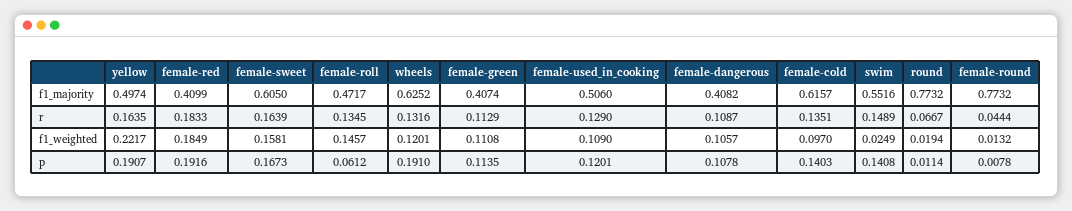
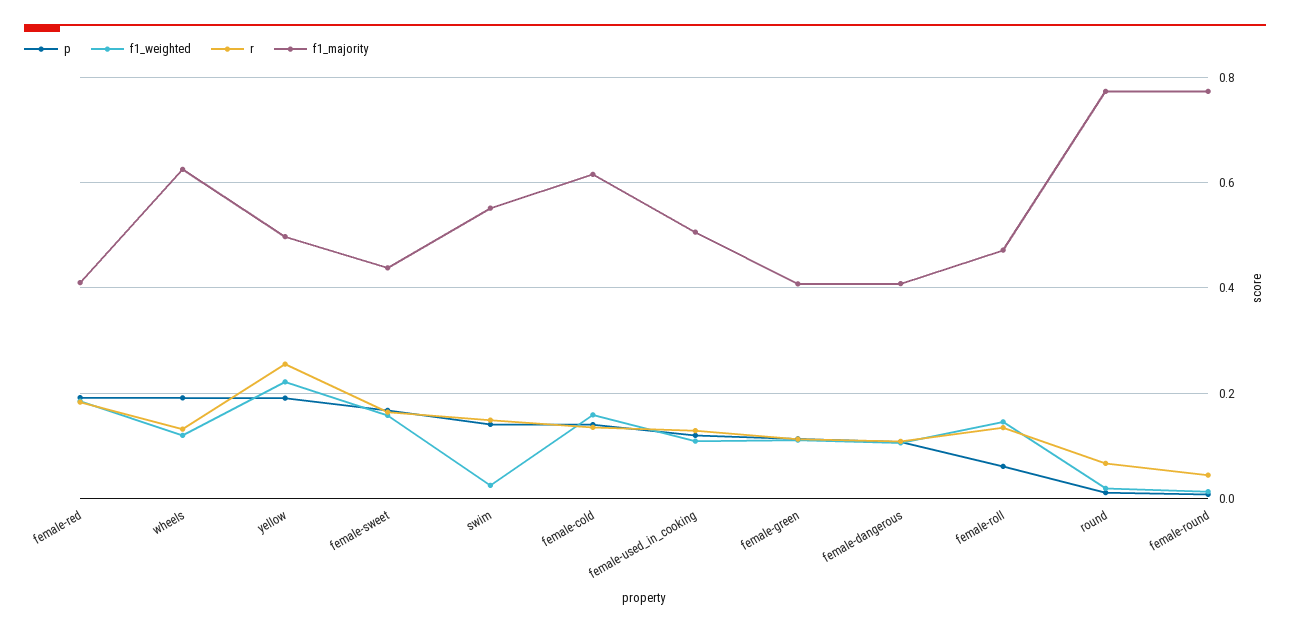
  {
    "f1_majority": {
      "yellow": 0.4974,
      "female-red": 0.4099,
-     "female-sweet": 0.605,
+     "female-sweet": 0.44,
      "female-roll": 0.4717,
      "wheels": 0.6252,
      "female-green": 0.4074,
      "female-used_in_cooking": 0.506,
      "female-dangerous": 0.4082,
      "female-cold": 0.6157,
      "swim": 0.5516,
      "round": 0.7732,
      "female-round": 0.7732
    },
    "r": {
-     "yellow": 0.1635,
+     "yellow": 0.26,
      "female-red": 0.1833,
      "female-sweet": 0.1639,
      "female-roll": 0.1345,
      "wheels": 0.1316,
      "female-green": 0.1129,
      "female-used_in_cooking": 0.129,
      "female-dangerous": 0.1087,
      "female-cold": 0.1351,
      "swim": 0.1489,
      "round": 0.0667,
      "female-round": 0.0444
    },
    "f1_weighted": {
      "yellow": 0.2217,
      "female-red": 0.1849,
      "female-sweet": 0.1581,
      "female-roll": 0.1457,
      "wheels": 0.1201,
      "female-green": 0.1108,
      "female-used_in_cooking": 0.109,
      "female-dangerous": 0.1057,
-     "female-cold": 0.097,
+     "female-cold": 0.16,
      "swim": 0.0249,
      "round": 0.0194,
      "female-round": 0.0132
    },
    "p": {
      "yellow": 0.1907,
      "female-red": 0.1916,
      "female-sweet": 0.1673,
      "female-roll": 0.0612,
      "wheels": 0.191,
      "female-green": 0.1135,
      "female-used_in_cooking": 0.1201,
      "female-dangerous": 0.1078,
      "female-cold": 0.1403,
      "swim": 0.1408,
      "round": 0.0114,
      "female-round": 0.0078
    }
  }

